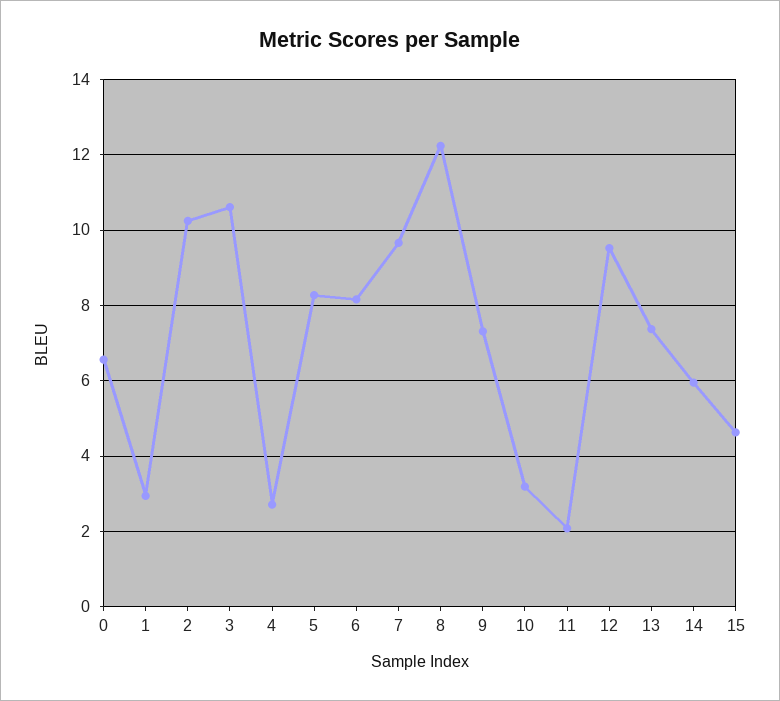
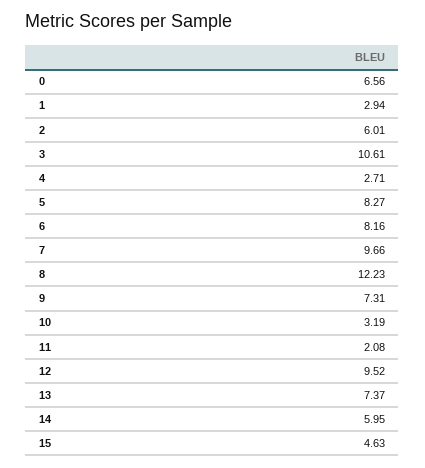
  {
    "0": 6.56,
    "1": 2.94,
-   "2": 10.2,
+   "2": 6.01,
    "3": 10.61,
    "4": 2.71,
    "5": 8.27,
    "6": 8.16,
    "7": 9.66,
    "8": 12.23,
    "9": 7.31,
    "10": 3.19,
    "11": 2.08,
    "12": 9.52,
    "13": 7.37,
    "14": 5.95,
    "15": 4.63
  }

